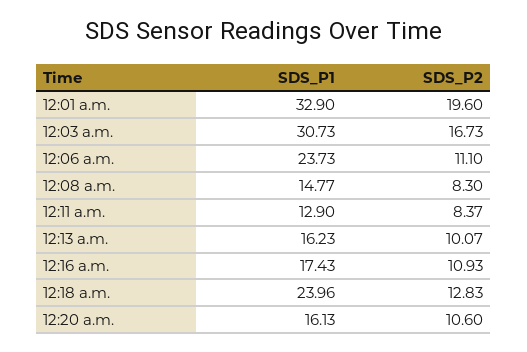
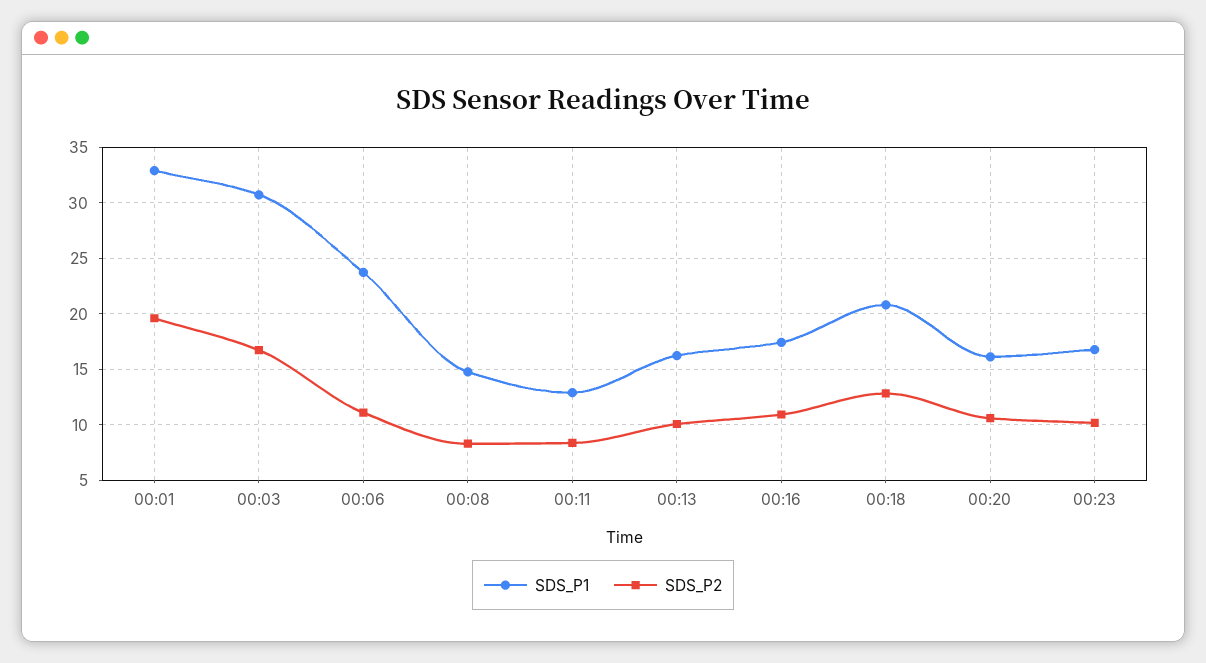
  {
    "SDS_P1": {
      "12:01 a.m.": 32.9,
      "12:03 a.m.": 30.73,
      "12:06 a.m.": 23.73,
      "12:08 a.m.": 14.77,
      "12:11 a.m.": 12.9,
      "12:13 a.m.": 16.23,
      "12:16 a.m.": 17.43,
-     "12:18 a.m.": 23.96,
+     "12:18 a.m.": 21,
-     "12:20 a.m.": 16.13
+     "12:20 a.m.": 16.13,
+     "00:23": 17
    },
    "SDS_P2": {
      "12:01 a.m.": 19.6,
      "12:03 a.m.": 16.73,
      "12:06 a.m.": 11.1,
      "12:08 a.m.": 8.3,
      "12:11 a.m.": 8.37,
      "12:13 a.m.": 10.07,
      "12:16 a.m.": 10.93,
      "12:18 a.m.": 12.83,
-     "12:20 a.m.": 10.6
+     "12:20 a.m.": 10.6,
+     "00:23": 10
    }
  }

